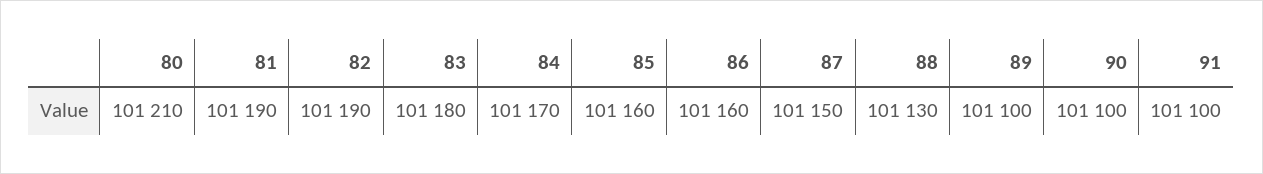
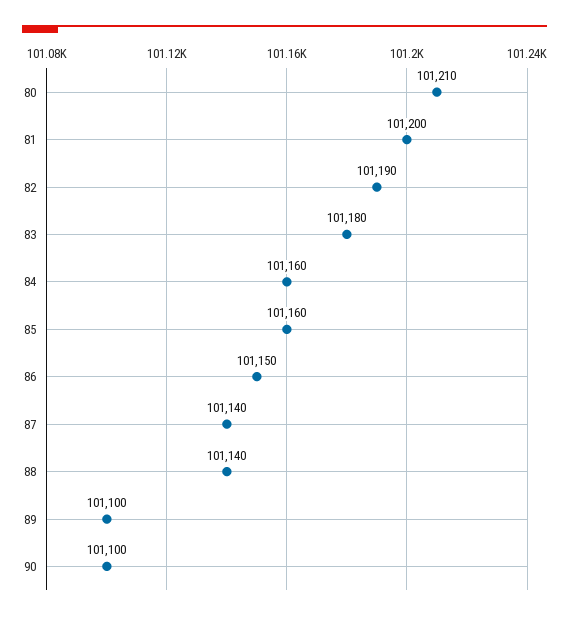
  {
    "80": 101210,
-   "81": 101190,
+   "81": 101200,
    "82": 101190,
    "83": 101180,
-   "84": 101170,
+   "84": 101160,
    "85": 101160,
-   "86": 101160,
+   "86": 101150,
-   "87": 101150,
+   "87": 101140,
-   "88": 101130,
+   "88": 101140,
    "89": 101100,
-   "90": 101100,
+   "90": 101100
-   "91": 101100
  }

